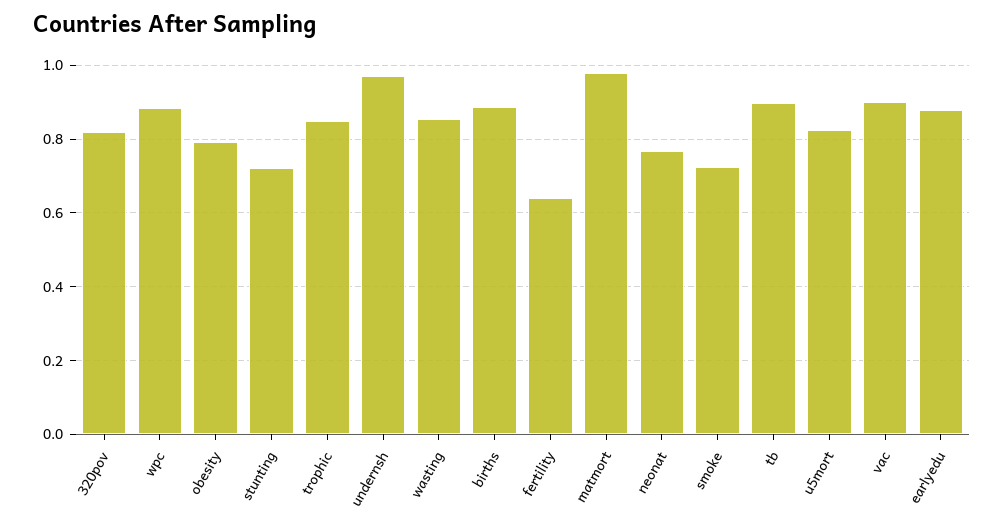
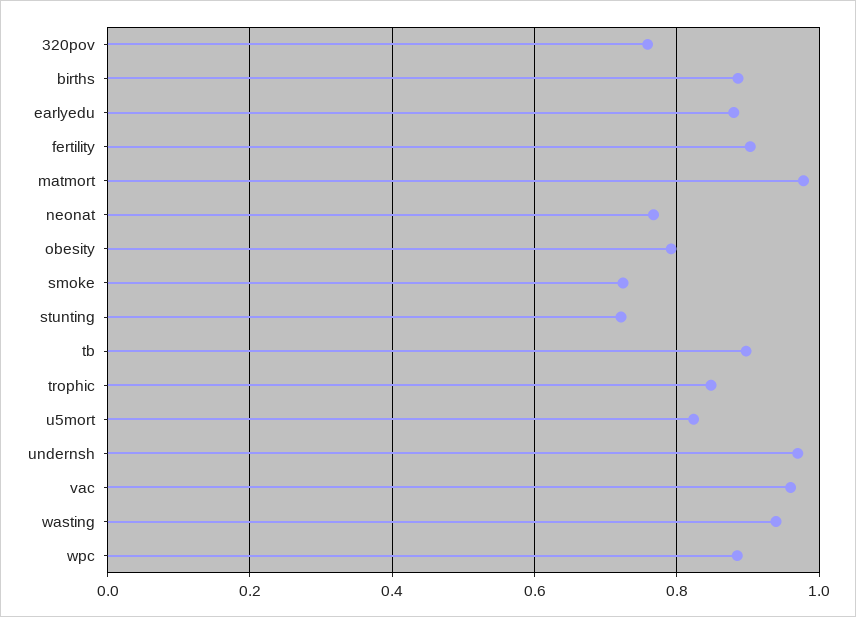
  {
-   "320pov": 0.82,
+   "320pov": 0.76,
    "wpc": 0.88,
    "obesity": 0.8,
    "stunting": 0.72,
    "trophic": 0.84,
    "undernsh": 0.98,
-   "wasting": 0.86,
+   "wasting": 0.94,
    "births": 0.88,
-   "fertility": 0.64,
+   "fertility": 0.9,
    "matmort": 0.98,
    "neonat": 0.76,
    "smoke": 0.72,
    "tb": 0.9,
    "u5mort": 0.82,
-   "vac": 0.9,
+   "vac": 0.96,
    "earlyedu": 0.88
  }

